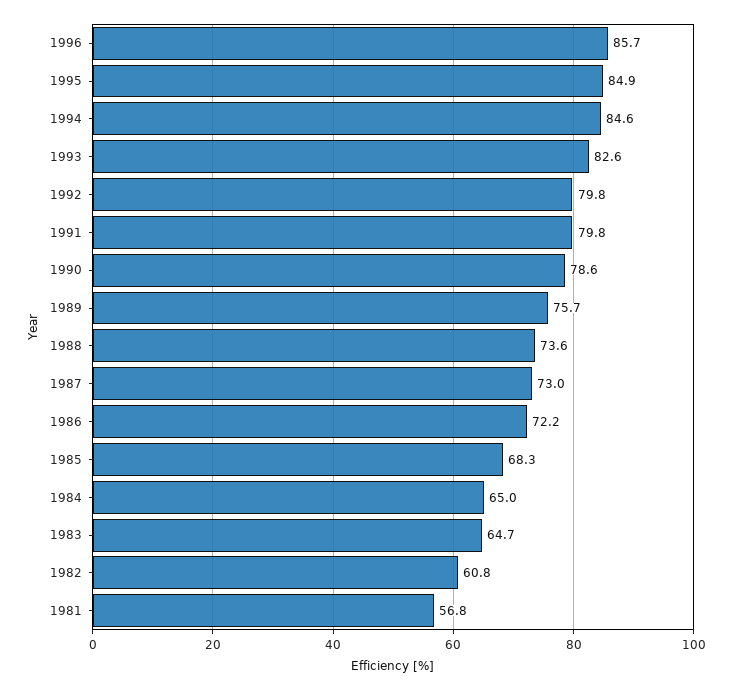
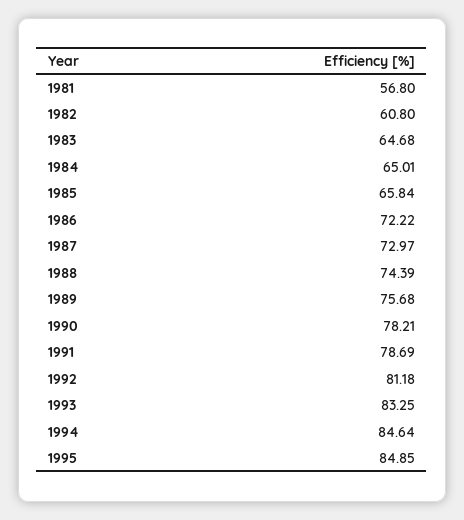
  {
-   "1996": 85.7,
    "1995": 84.85,
    "1994": 84.64,
-   "1993": 82.6,
+   "1993": 83.25,
-   "1992": 79.8,
+   "1992": 81.18,
-   "1991": 79.8,
+   "1991": 78.69,
-   "1990": 78.6,
+   "1990": 78.21,
    "1989": 75.68,
-   "1988": 73.6,
+   "1988": 74.39,
    "1987": 72.97,
    "1986": 72.22,
-   "1985": 68.3,
+   "1985": 65.84,
    "1984": 65.01,
    "1983": 64.68,
    "1982": 60.8,
    "1981": 56.8
  }

